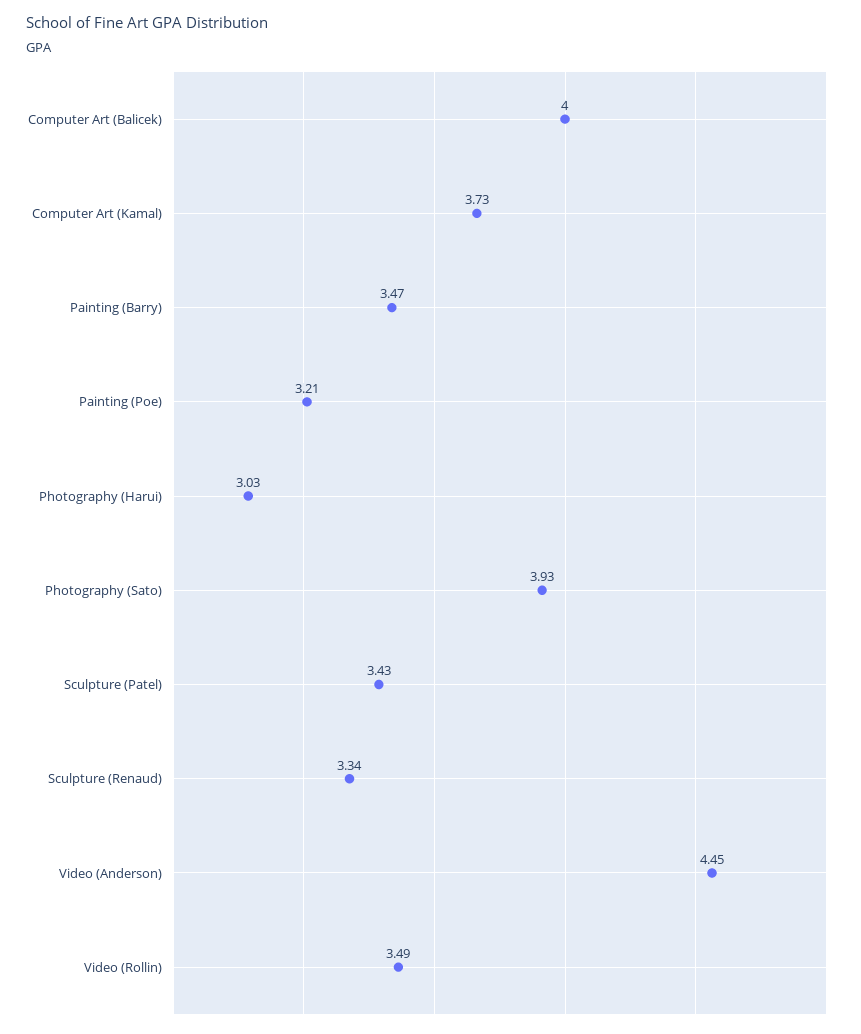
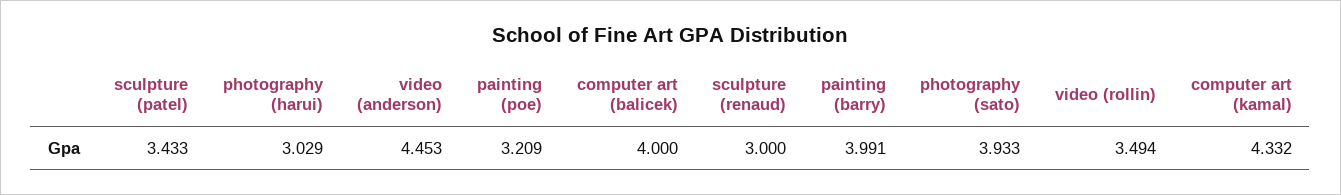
  {
    "Computer Art (Balicek)": 4,
-   "Computer Art (Kamal)": 3.73,
+   "Computer Art (Kamal)": 4.332,
-   "Painting (Barry)": 3.47,
+   "Painting (Barry)": 3.991,
    "Painting (Poe)": 3.209,
    "Photography (Harui)": 3.029,
    "Photography (Sato)": 3.933,
    "Sculpture (Patel)": 3.433,
-   "Sculpture (Renaud)": 3.34,
+   "Sculpture (Renaud)": 3,
    "Video (Anderson)": 4.453,
    "Video (Rollin)": 3.494
  }

